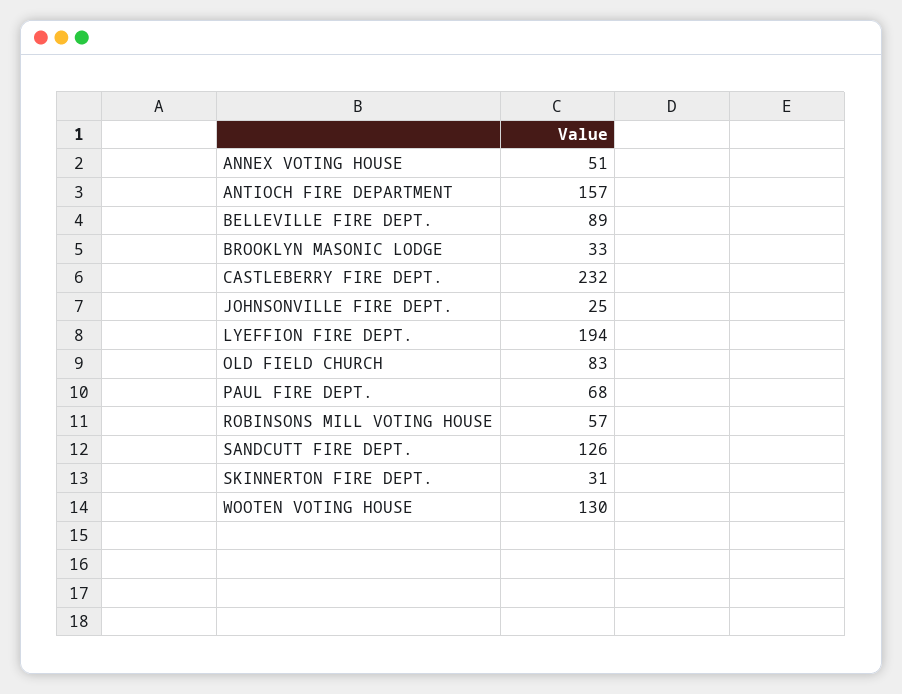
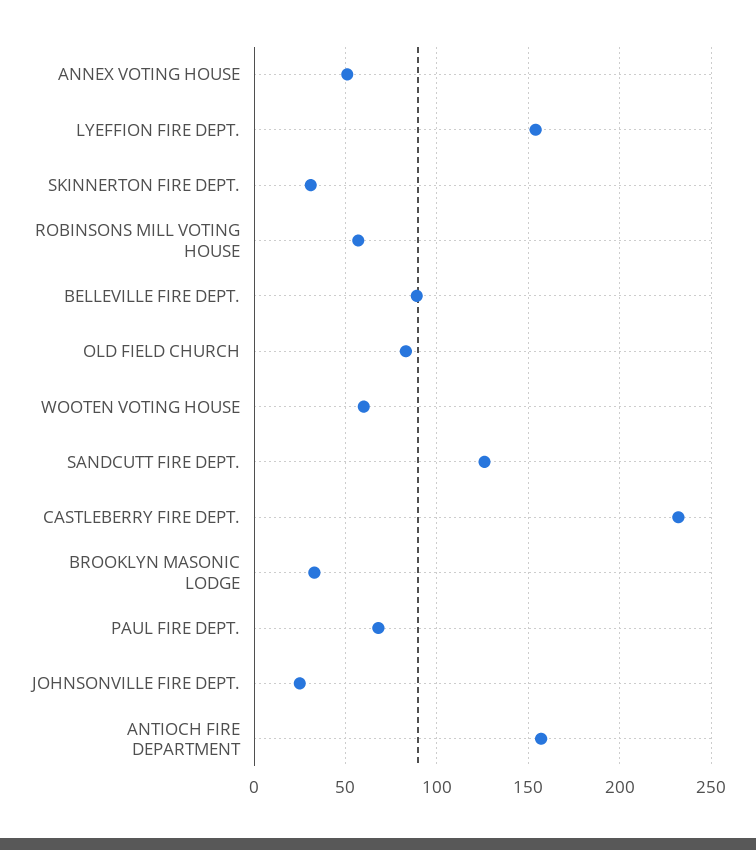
  {
    "ANNEX VOTING HOUSE": 51,
    "ANTIOCH FIRE DEPARTMENT": 157,
    "BELLEVILLE FIRE DEPT.": 89,
    "BROOKLYN MASONIC LODGE": 33,
    "CASTLEBERRY FIRE DEPT.": 232,
    "JOHNSONVILLE FIRE DEPT.": 25,
-   "LYEFFION FIRE DEPT.": 194,
+   "LYEFFION FIRE DEPT.": 155,
    "OLD FIELD CHURCH": 83,
    "PAUL FIRE DEPT.": 68,
    "ROBINSONS MILL VOTING HOUSE": 57,
    "SANDCUTT FIRE DEPT.": 126,
    "SKINNERTON FIRE DEPT.": 31,
-   "WOOTEN VOTING HOUSE": 130
+   "WOOTEN VOTING HOUSE": 60
  }

